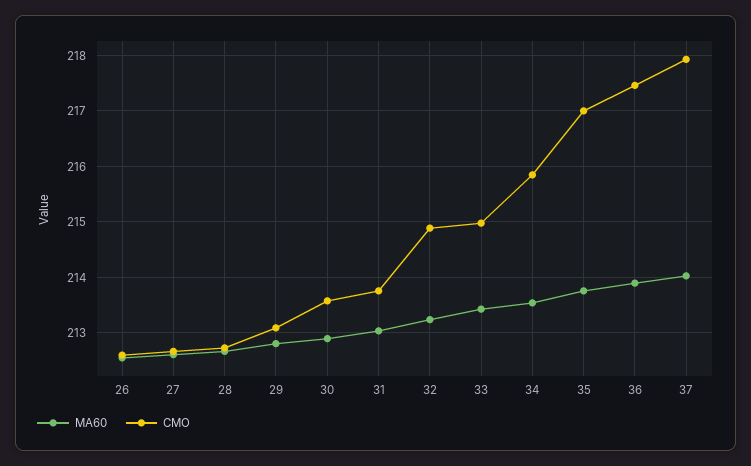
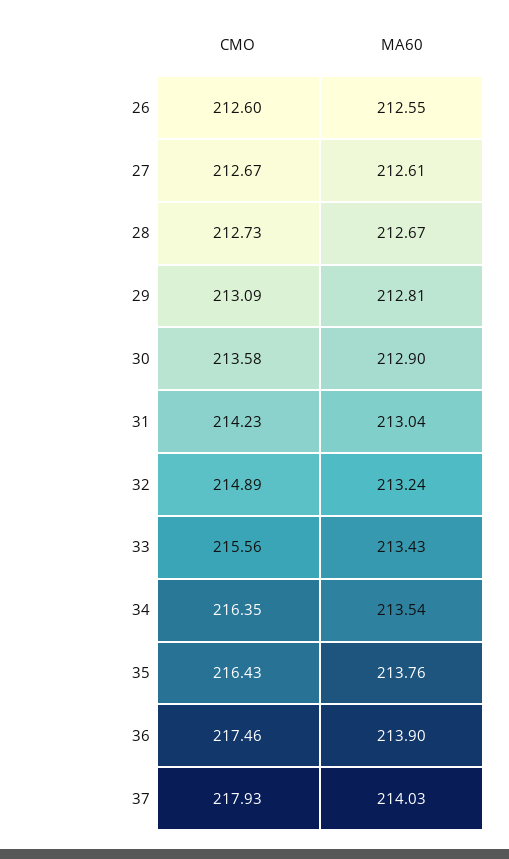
  {
    "MA60": {
      "26": 212.55,
      "27": 212.61,
      "28": 212.67,
      "29": 212.81,
      "30": 212.9,
      "31": 213.04,
      "32": 213.24,
      "33": 213.43,
      "34": 213.54,
      "35": 213.76,
      "36": 213.9,
      "37": 214.03
    },
    "CMO": {
      "26": 212.6,
      "27": 212.67,
      "28": 212.73,
      "29": 213.09,
      "30": 213.58,
-     "31": 213.8,
+     "31": 214.23,
      "32": 214.89,
-     "33": 215,
+     "33": 215.56,
-     "34": 215.8,
+     "34": 216.35,
-     "35": 217,
+     "35": 216.43,
      "36": 217.46,
      "37": 217.93
    }
  }

